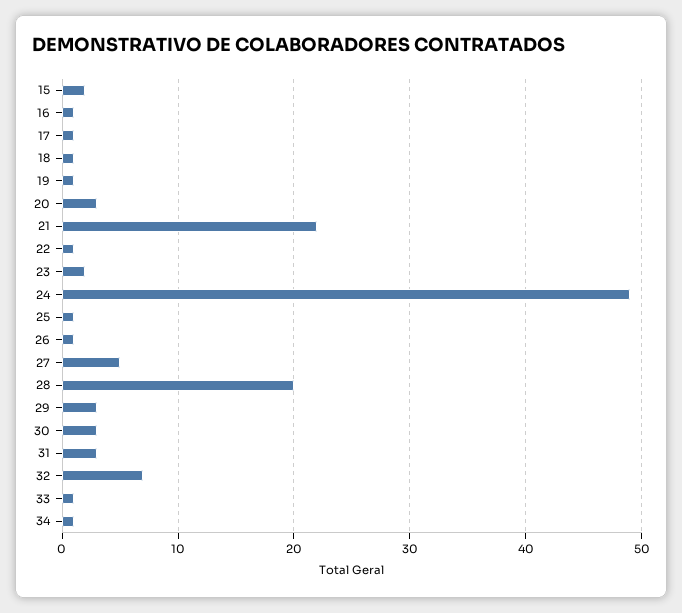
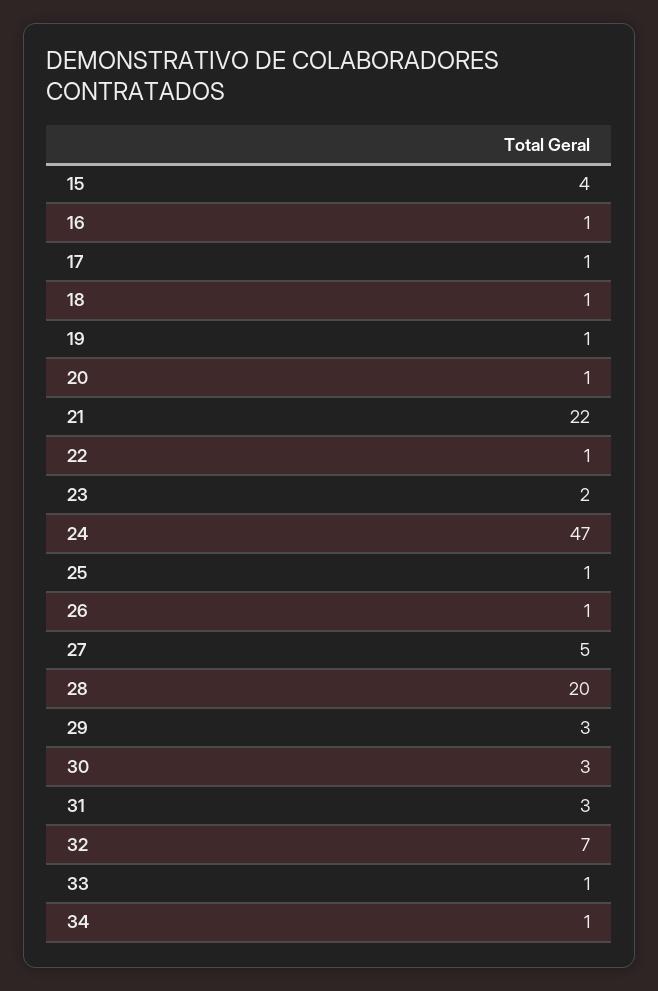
  {
-   "15": 2,
+   "15": 4,
    "16": 1,
    "17": 1,
    "18": 1,
    "19": 1,
-   "20": 3,
+   "20": 1,
    "21": 22,
    "22": 1,
    "23": 2,
-   "24": 49,
+   "24": 47,
    "25": 1,
    "26": 1,
    "27": 5,
    "28": 20,
    "29": 3,
    "30": 3,
    "31": 3,
    "32": 7,
    "33": 1,
    "34": 1
  }

